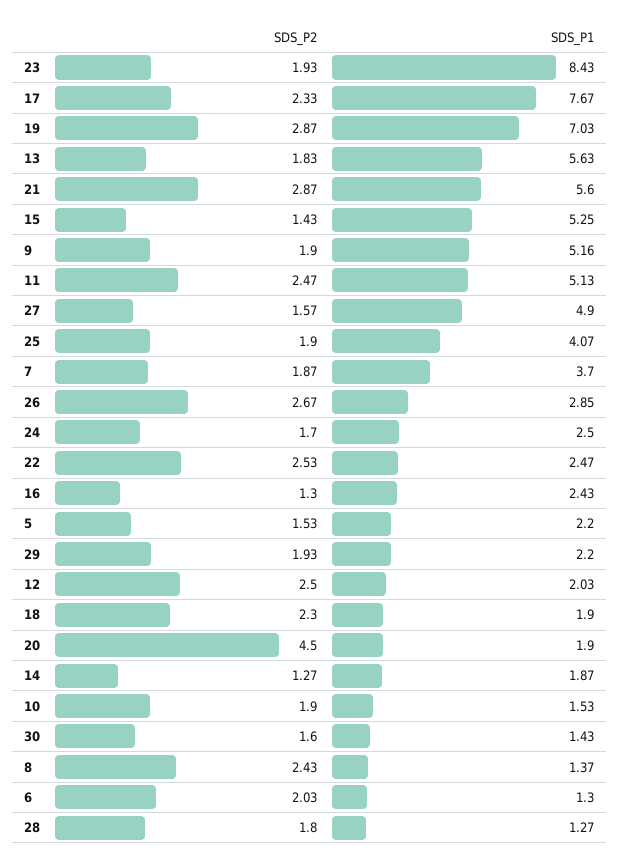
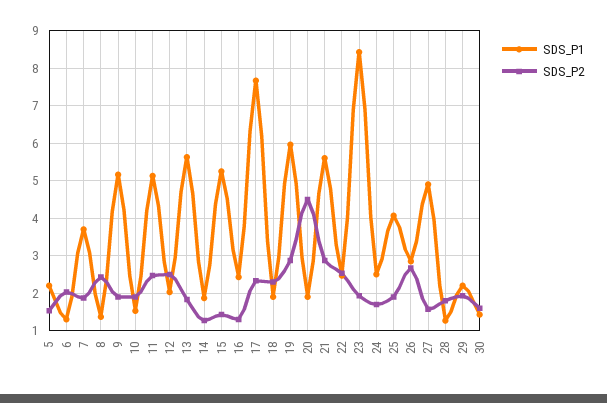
  {
    "SDS_P2": {
      "23": 1.93,
      "17": 2.33,
      "19": 2.87,
      "13": 1.83,
      "21": 2.87,
      "15": 1.43,
      "9": 1.9,
      "11": 2.47,
      "27": 1.57,
      "25": 1.9,
      "7": 1.87,
      "26": 2.67,
      "24": 1.7,
      "22": 2.53,
      "16": 1.3,
      "5": 1.53,
      "29": 1.93,
      "12": 2.5,
      "18": 2.3,
      "20": 4.5,
      "14": 1.27,
      "10": 1.9,
      "30": 1.6,
      "8": 2.43,
      "6": 2.03,
      "28": 1.8
    },
    "SDS_P1": {
      "23": 8.43,
      "17": 7.67,
-     "19": 7.03,
+     "19": 6,
      "13": 5.63,
      "21": 5.6,
      "15": 5.25,
      "9": 5.16,
      "11": 5.13,
      "27": 4.9,
      "25": 4.07,
      "7": 3.7,
      "26": 2.85,
      "24": 2.5,
      "22": 2.47,
      "16": 2.43,
      "5": 2.2,
      "29": 2.2,
      "12": 2.03,
      "18": 1.9,
      "20": 1.9,
      "14": 1.87,
      "10": 1.53,
      "30": 1.43,
      "8": 1.37,
      "6": 1.3,
      "28": 1.27
    }
  }

